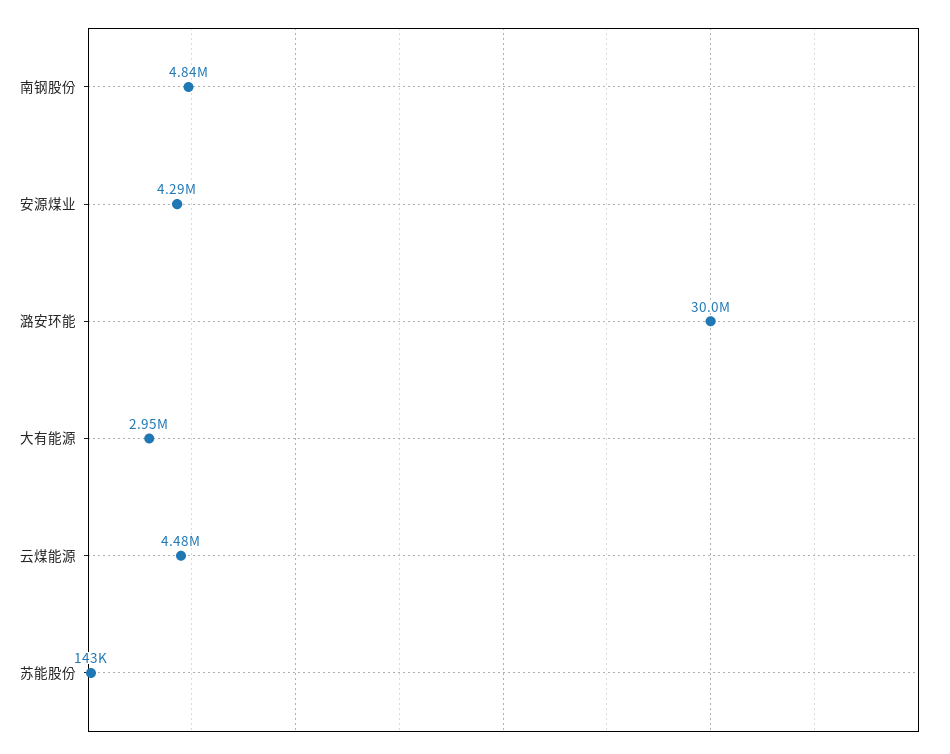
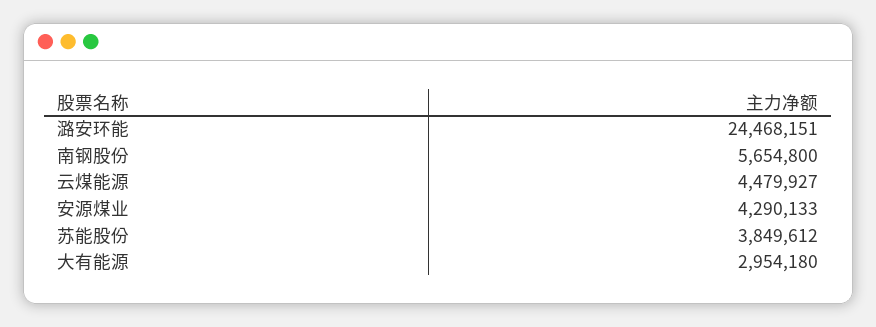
  {
-   "南钢股份": 4840000,
+   "南钢股份": 5654800,
    "安源煤业": 4290133,
-   "潞安环能": 30000000,
+   "潞安环能": 24468151,
    "大有能源": 2954180,
    "云煤能源": 4479927,
-   "苏能股份": 143000
+   "苏能股份": 3849612
  }

